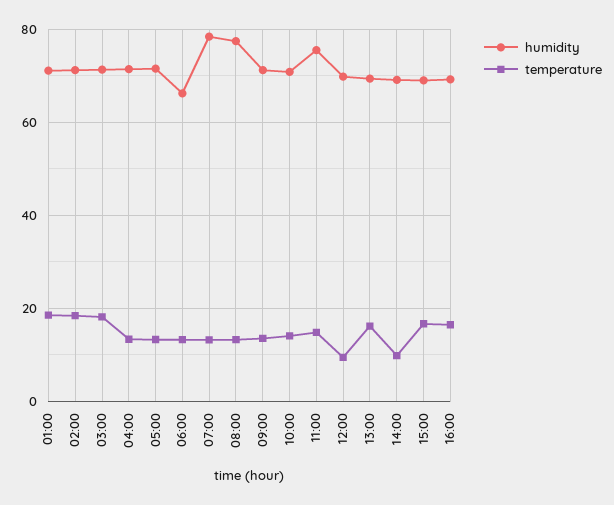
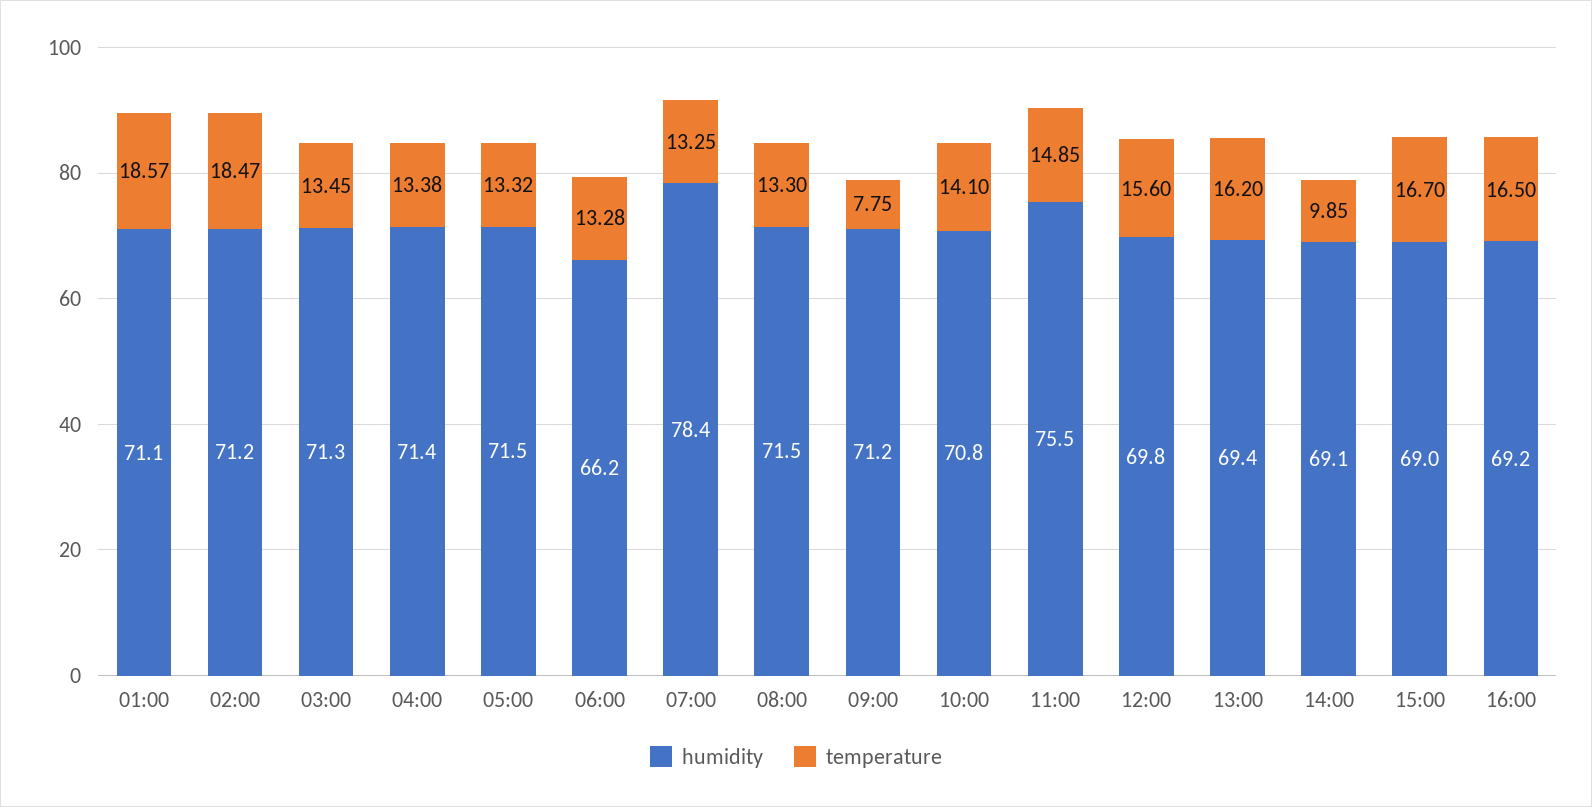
  {
    "humidity": {
      "01:00": 71.1,
      "02:00": 71.2,
      "03:00": 71.3,
      "04:00": 71.4,
      "05:00": 71.5,
      "06:00": 66.2,
      "07:00": 78.4,
-     "08:00": 78,
+     "08:00": 71.5,
      "09:00": 71.2,
      "10:00": 70.8,
      "11:00": 75.5,
      "12:00": 69.8,
      "13:00": 69.4,
      "14:00": 69.1,
      "15:00": 69,
      "16:00": 69.2
    },
    "temperature": {
      "01:00": 18.57,
      "02:00": 18.47,
-     "03:00": 18,
+     "03:00": 13.45,
      "04:00": 13.38,
      "05:00": 13.32,
      "06:00": 13.28,
      "07:00": 13.25,
      "08:00": 13.3,
-     "09:00": 14,
+     "09:00": 7.75,
      "10:00": 14.1,
      "11:00": 14.85,
-     "12:00": 10,
+     "12:00": 15.6,
      "13:00": 16.2,
      "14:00": 9.85,
      "15:00": 16.7,
      "16:00": 16.5
    }
  }

